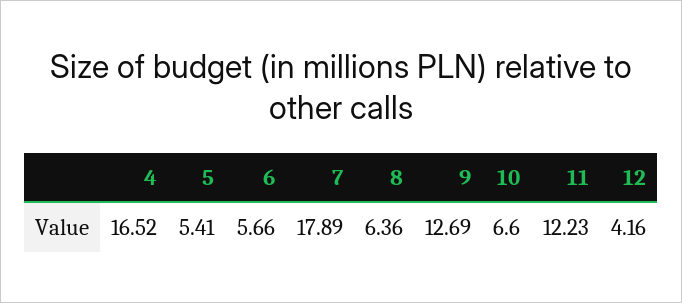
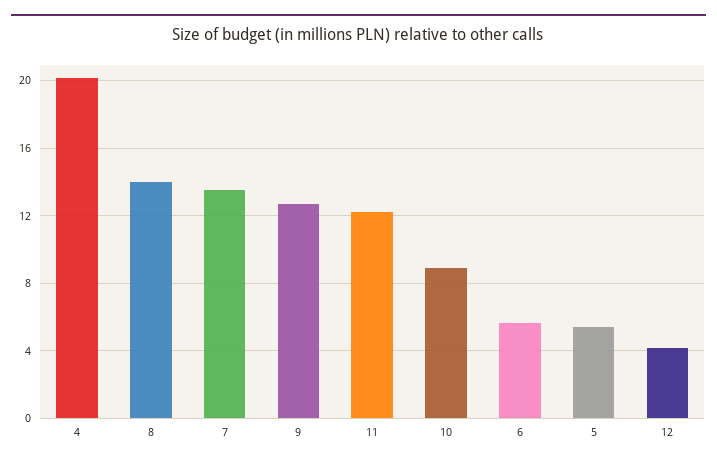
  {
-   "4": 16.52,
+   "4": 20,
    "5": 5.41,
    "6": 5.66,
-   "7": 17.89,
+   "7": 13.5,
-   "8": 6.36,
+   "8": 14,
    "9": 12.69,
-   "10": 6.6,
+   "10": 9,
    "11": 12.23,
    "12": 4.16
  }

